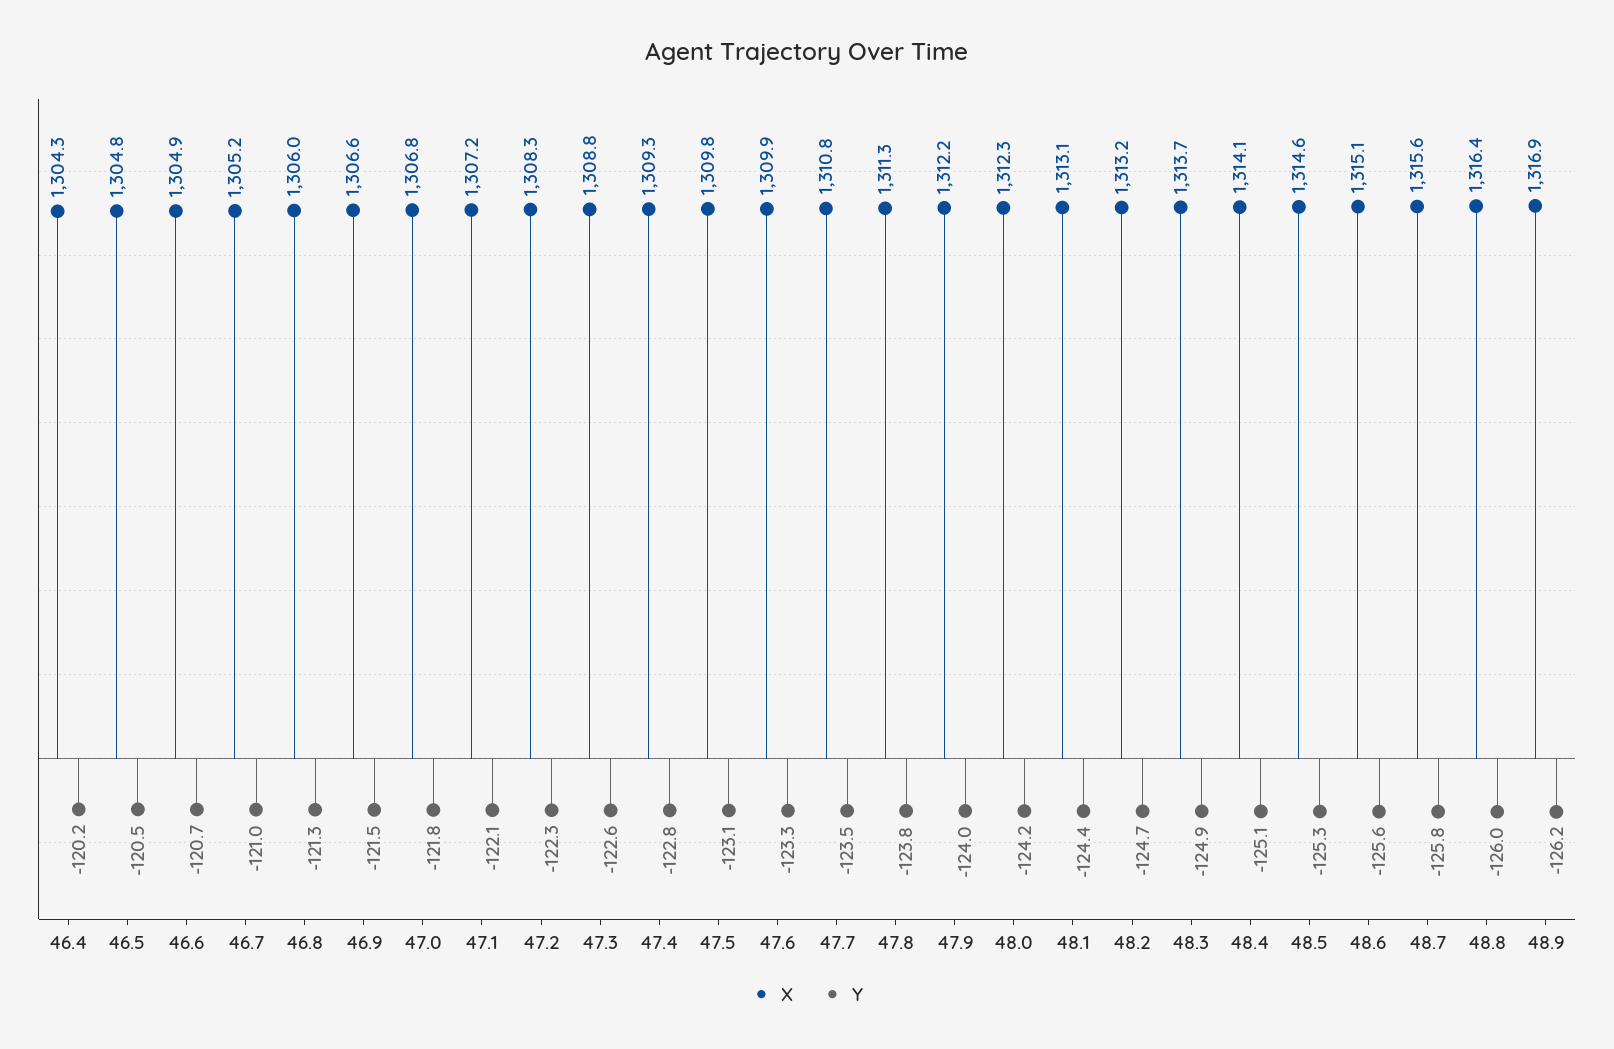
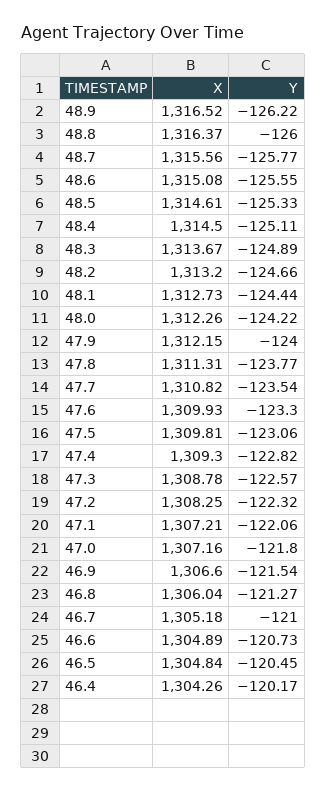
  {
    "X": {
      "46.4": 1304.26,
      "46.5": 1304.84,
      "46.6": 1304.89,
      "46.7": 1305.18,
      "46.8": 1306.04,
      "46.9": 1306.6,
-     "47.0": 1306.8,
+     "47.0": 1307.16,
      "47.1": 1307.21,
      "47.2": 1308.25,
      "47.3": 1308.78,
      "47.4": 1309.3,
      "47.5": 1309.81,
      "47.6": 1309.93,
      "47.7": 1310.82,
      "47.8": 1311.31,
      "47.9": 1312.15,
      "48.0": 1312.26,
-     "48.1": 1313.1,
+     "48.1": 1312.73,
      "48.2": 1313.2,
      "48.3": 1313.67,
-     "48.4": 1314.1,
+     "48.4": 1314.5,
      "48.5": 1314.61,
      "48.6": 1315.08,
      "48.7": 1315.56,
      "48.8": 1316.37,
-     "48.9": 1316.9
+     "48.9": 1316.52
    },
    "Y": {
      "46.4": -120.17,
      "46.5": -120.45,
      "46.6": -120.73,
      "46.7": -121,
      "46.8": -121.27,
      "46.9": -121.54,
      "47.0": -121.8,
      "47.1": -122.06,
      "47.2": -122.32,
      "47.3": -122.57,
      "47.4": -122.82,
      "47.5": -123.06,
      "47.6": -123.3,
      "47.7": -123.54,
      "47.8": -123.77,
      "47.9": -124,
      "48.0": -124.22,
      "48.1": -124.44,
      "48.2": -124.66,
      "48.3": -124.89,
      "48.4": -125.11,
      "48.5": -125.33,
      "48.6": -125.55,
      "48.7": -125.77,
      "48.8": -126,
      "48.9": -126.22
    }
  }

